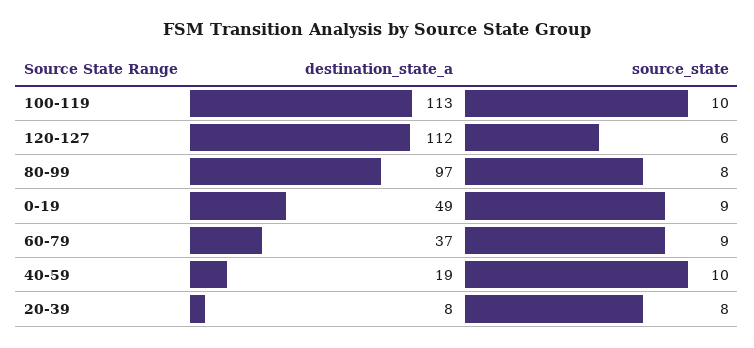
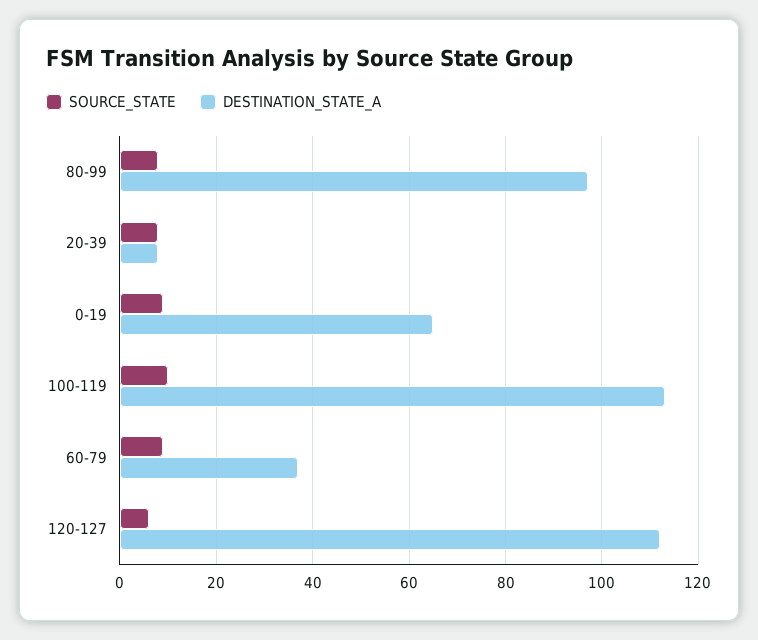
  {
    "destination_state_a": {
      "100-119": 113,
      "120-127": 112,
      "80-99": 97,
-     "0-19": 49,
+     "0-19": 65,
      "60-79": 37,
-     "40-59": 19,
      "20-39": 8
    },
    "source_state": {
      "100-119": 10,
      "120-127": 6,
      "80-99": 8,
      "0-19": 9,
      "60-79": 9,
-     "40-59": 10,
      "20-39": 8
    }
  }

